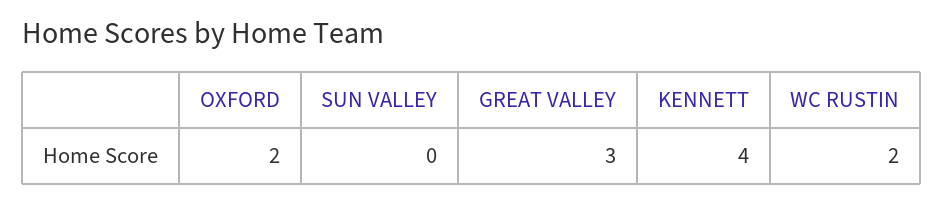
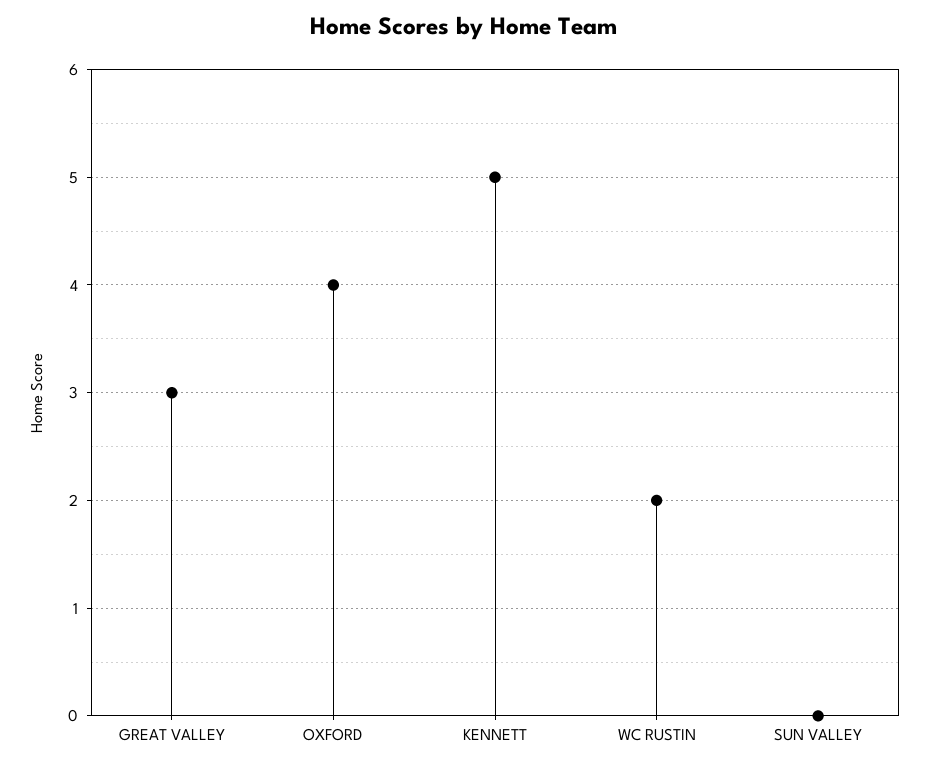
  {
-   "OXFORD": 2,
+   "OXFORD": 4,
    "SUN VALLEY": 0,
    "GREAT VALLEY": 3,
-   "KENNETT": 4,
+   "KENNETT": 5,
    "WC RUSTIN": 2
  }

